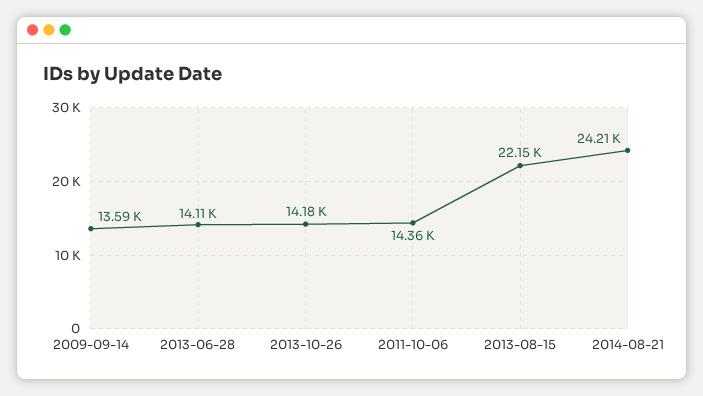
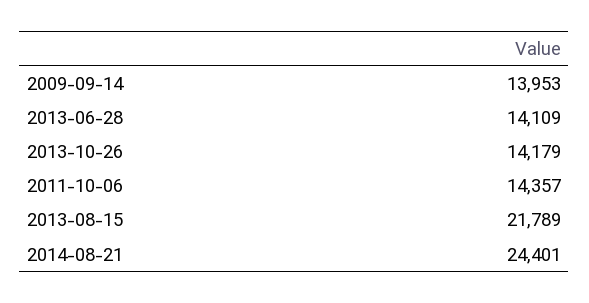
  {
-   "2009-09-14": 13590,
+   "2009-09-14": 13953,
    "2013-06-28": 14109,
    "2013-10-26": 14179,
    "2011-10-06": 14357,
-   "2013-08-15": 22150,
+   "2013-08-15": 21789,
-   "2014-08-21": 24210
+   "2014-08-21": 24401
  }

